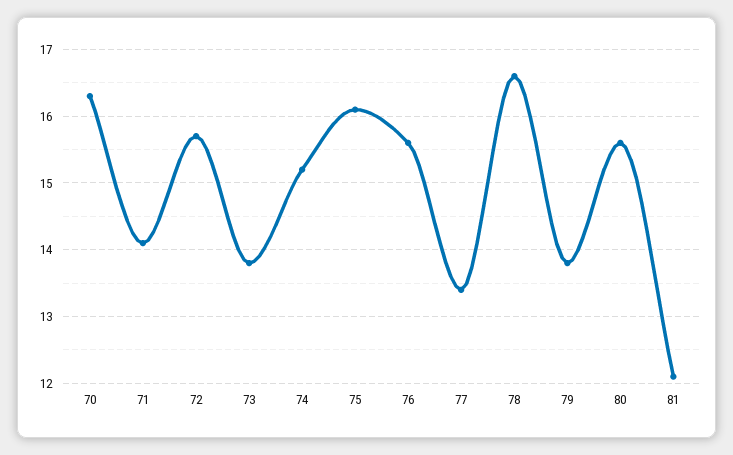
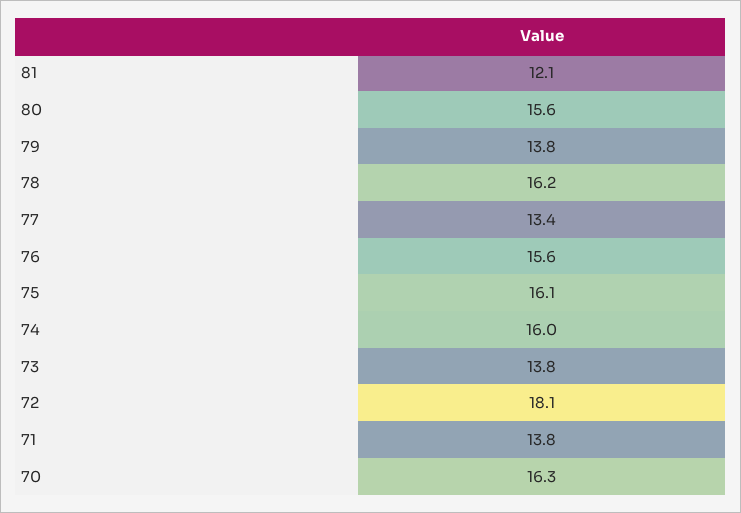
  {
    "70": 16.3,
-   "71": 14.1,
+   "71": 13.8,
-   "72": 15.7,
+   "72": 18.1,
    "73": 13.8,
-   "74": 15.2,
+   "74": 16,
    "75": 16.1,
    "76": 15.6,
    "77": 13.4,
-   "78": 16.6,
+   "78": 16.2,
    "79": 13.8,
    "80": 15.6,
    "81": 12.1
  }

